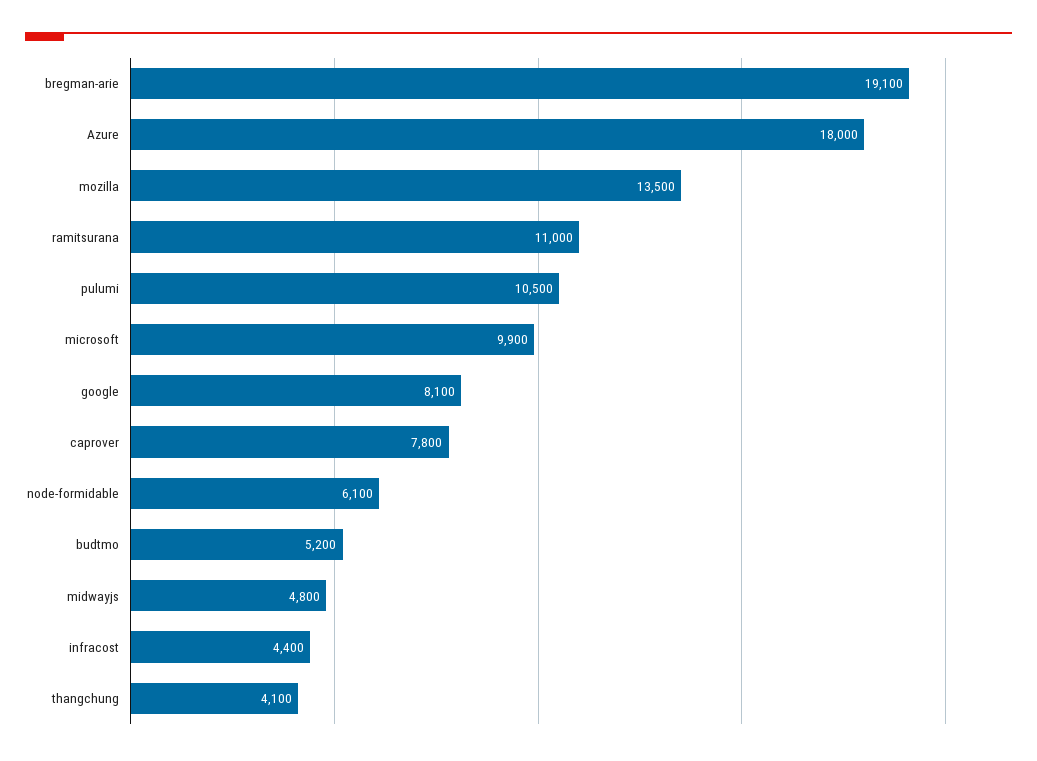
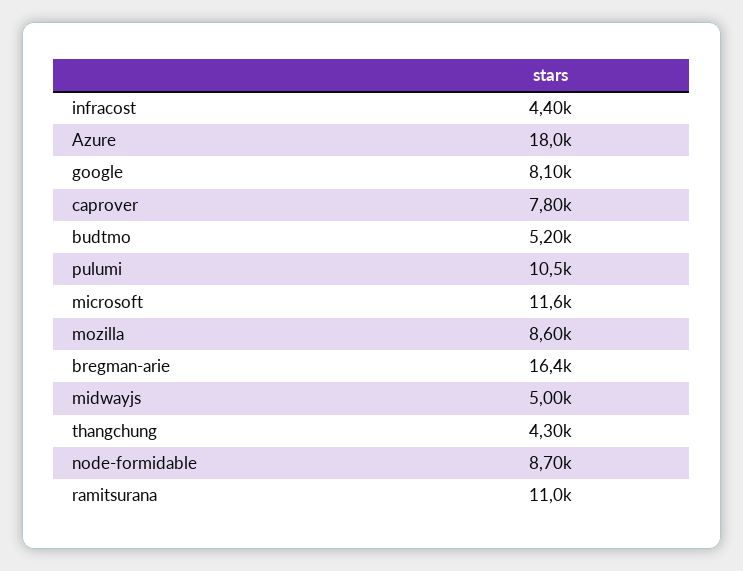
  {
-   "bregman-arie": 19100,
+   "bregman-arie": 16400,
    "Azure": 18000,
-   "mozilla": 13500,
+   "mozilla": 8600,
    "ramitsurana": 11000,
    "pulumi": 10500,
-   "microsoft": 9900,
+   "microsoft": 11600,
    "google": 8100,
    "caprover": 7800,
-   "node-formidable": 6100,
+   "node-formidable": 8700,
    "budtmo": 5200,
-   "midwayjs": 4800,
+   "midwayjs": 5000,
    "infracost": 4400,
-   "thangchung": 4100
+   "thangchung": 4300
  }

